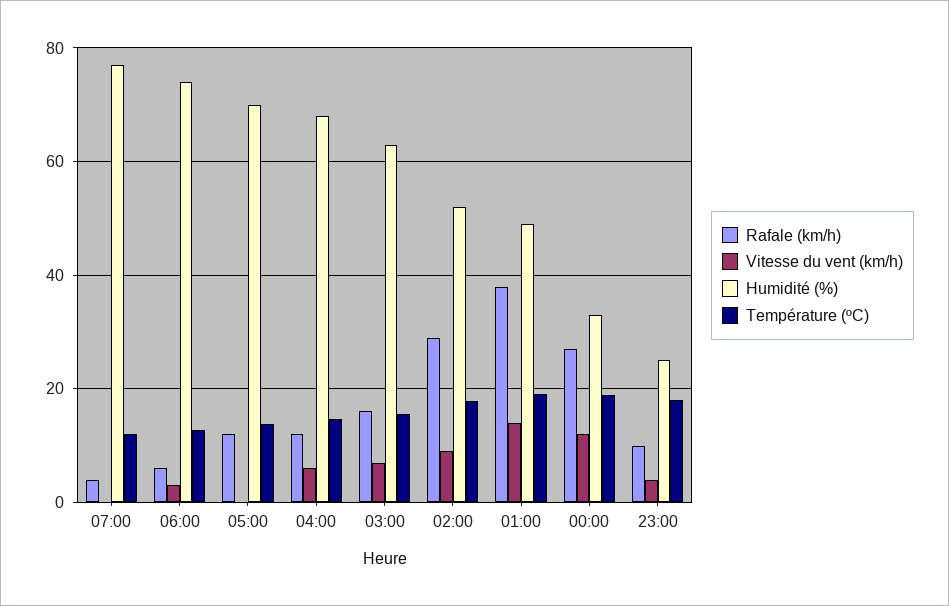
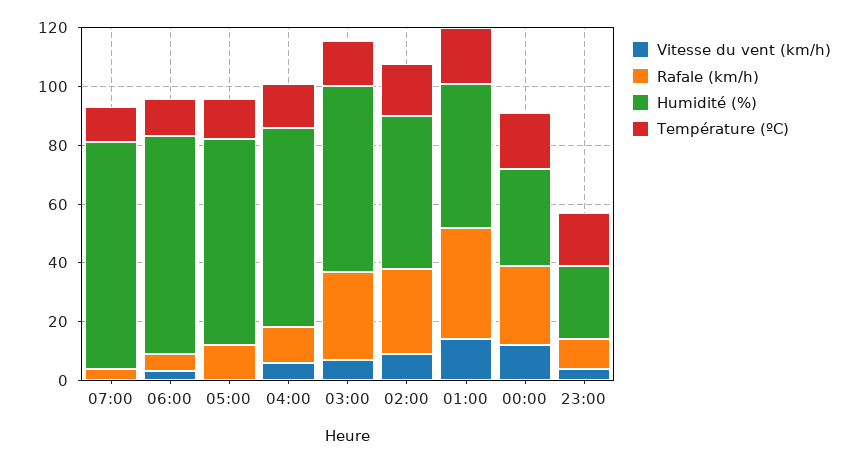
  {
    "Rafale (km/h)": {
      "07:00": 4,
      "06:00": 6,
      "05:00": 12,
      "04:00": 12,
-     "03:00": 16,
+     "03:00": 30,
      "02:00": 30,
      "01:00": 38,
      "00:00": 28,
      "23:00": 10
    },
    "Vitesse du vent (km/h)": {
      "07:00": 0,
      "06:00": 4,
      "05:00": 0,
      "04:00": 6,
      "03:00": 8,
      "02:00": 10,
      "01:00": 14,
      "00:00": 12,
      "23:00": 4
    },
    "Humidité (%)": {
      "07:00": 78,
      "06:00": 74,
      "05:00": 70,
      "04:00": 68,
      "03:00": 64,
      "02:00": 52,
      "01:00": 50,
      "00:00": 34,
      "23:00": 26
    },
    "Température (ºC)": {
      "07:00": 12,
      "06:00": 12,
      "05:00": 14,
      "04:00": 14,
      "03:00": 16,
      "02:00": 18,
      "01:00": 20,
      "00:00": 18,
      "23:00": 18
    }
  }

